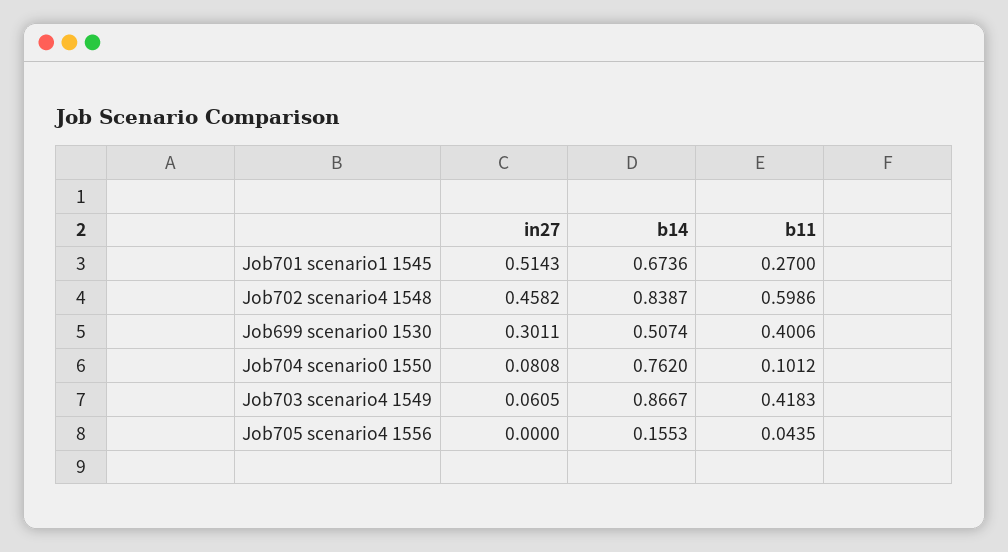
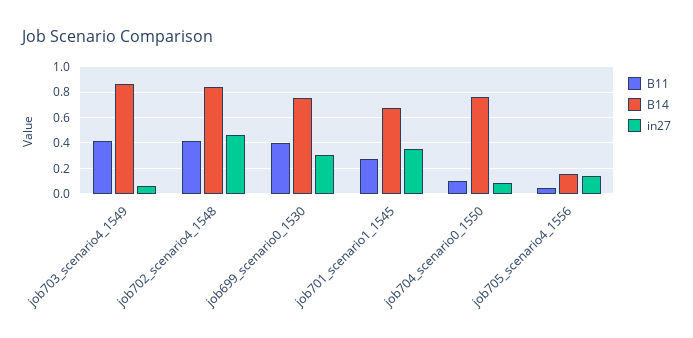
  {
    "in27": {
-     "Job701 scenario1 1545": 0.5143,
+     "Job701 scenario1 1545": 0.35,
      "Job702 scenario4 1548": 0.4582,
      "Job699 scenario0 1530": 0.3011,
      "Job704 scenario0 1550": 0.0808,
      "Job703 scenario4 1549": 0.0605,
-     "Job705 scenario4 1556": 0
+     "Job705 scenario4 1556": 0.15
    },
    "b14": {
      "Job701 scenario1 1545": 0.6736,
      "Job702 scenario4 1548": 0.8387,
-     "Job699 scenario0 1530": 0.5074,
+     "Job699 scenario0 1530": 0.75,
      "Job704 scenario0 1550": 0.762,
      "Job703 scenario4 1549": 0.8667,
      "Job705 scenario4 1556": 0.1553
    },
    "b11": {
      "Job701 scenario1 1545": 0.27,
-     "Job702 scenario4 1548": 0.5986,
+     "Job702 scenario4 1548": 0.4,
      "Job699 scenario0 1530": 0.4006,
      "Job704 scenario0 1550": 0.1012,
      "Job703 scenario4 1549": 0.4183,
      "Job705 scenario4 1556": 0.0435
    }
  }

